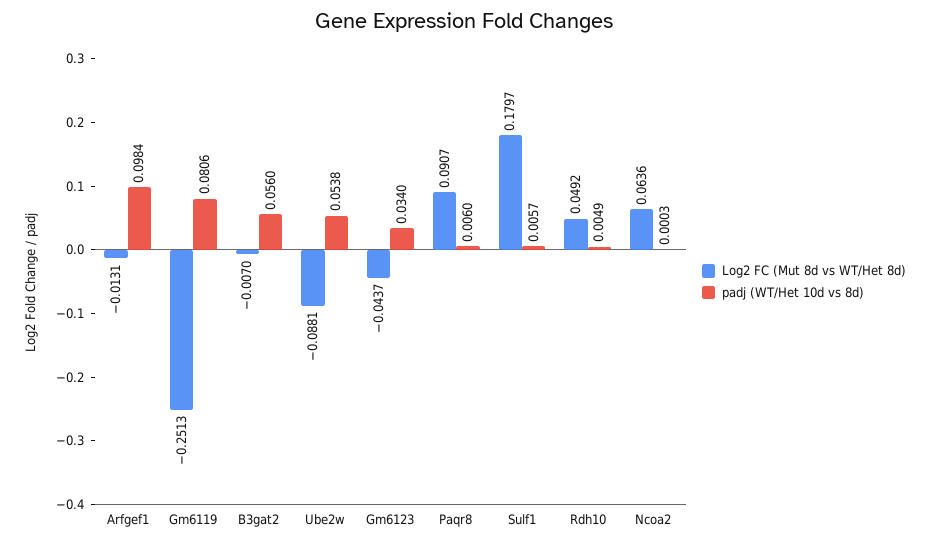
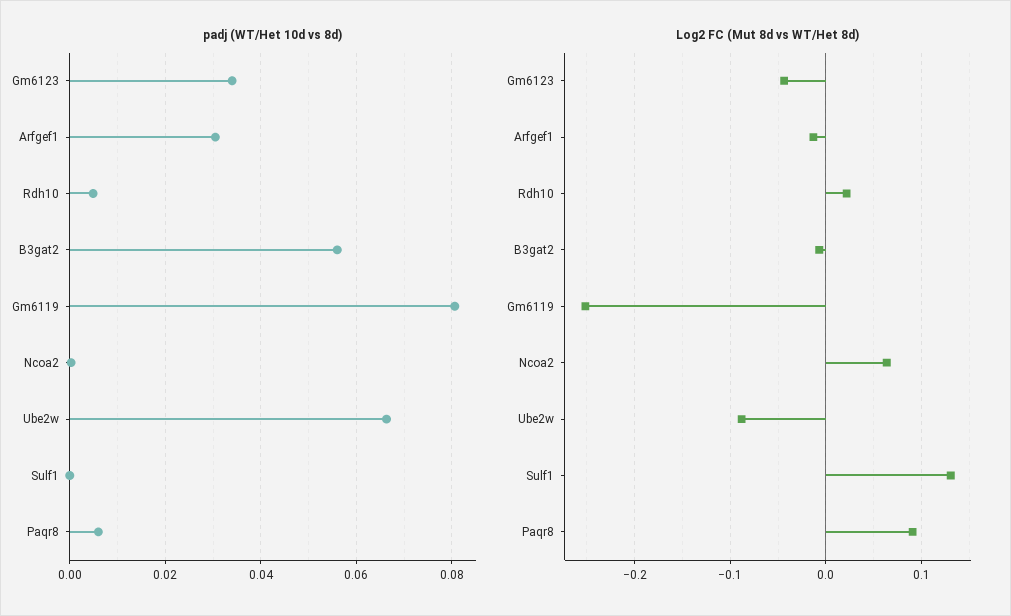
  {
    "Log2 FC (Mut 8d vs WT/Het 8d)": {
      "Arfgef1": -0.0131,
      "Gm6119": -0.2513,
      "B3gat2": -0.007,
      "Ube2w": -0.0881,
      "Gm6123": -0.0437,
      "Paqr8": 0.0907,
-     "Sulf1": 0.1797,
+     "Sulf1": 0.13,
-     "Rdh10": 0.0492,
+     "Rdh10": 0.02,
      "Ncoa2": 0.0636
    },
    "padj (WT/Het 10d vs 8d)": {
-     "Arfgef1": 0.0984,
+     "Arfgef1": 0.03,
      "Gm6119": 0.0806,
      "B3gat2": 0.056,
-     "Ube2w": 0.0538,
+     "Ube2w": 0.066,
      "Gm6123": 0.034,
      "Paqr8": 0.006,
-     "Sulf1": 0.0057,
+     "Sulf1": 0,
      "Rdh10": 0.0049,
      "Ncoa2": 0.0003
    }
  }

